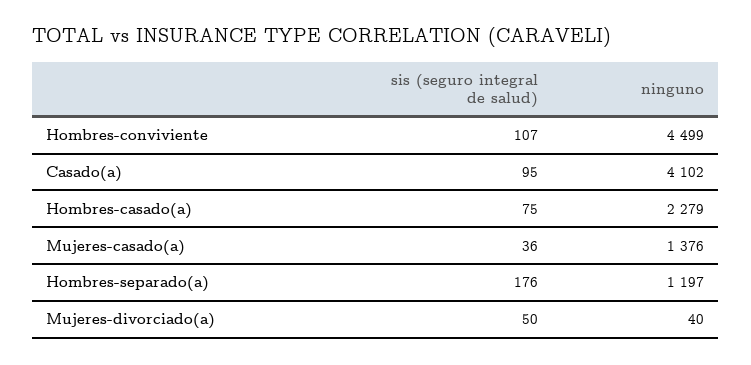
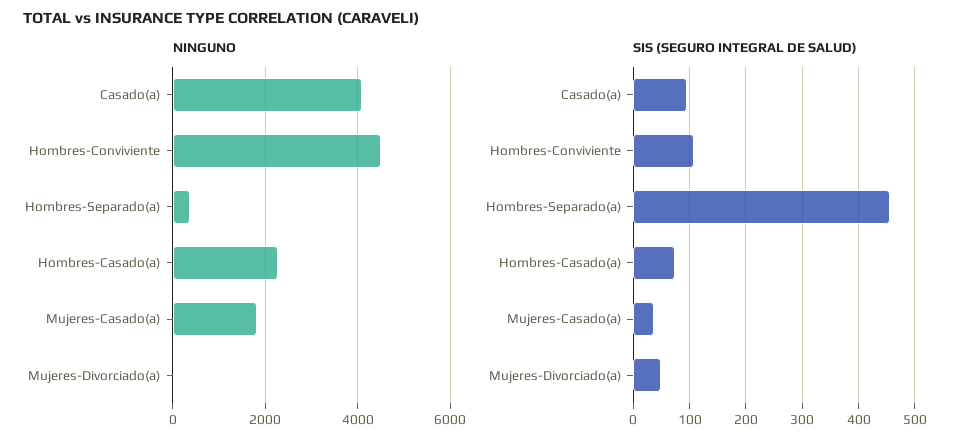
  {
    "sis (seguro integral de salud)": {
      "Hombres-conviviente": 107,
      "Casado(a)": 95,
      "Hombres-casado(a)": 75,
      "Mujeres-casado(a)": 36,
-     "Hombres-separado(a)": 176,
+     "Hombres-separado(a)": 460,
      "Mujeres-divorciado(a)": 50
    },
    "ninguno": {
      "Hombres-conviviente": 4499,
      "Casado(a)": 4102,
      "Hombres-casado(a)": 2279,
-     "Mujeres-casado(a)": 1376,
+     "Mujeres-casado(a)": 1800,
-     "Hombres-separado(a)": 1197,
+     "Hombres-separado(a)": 400,
      "Mujeres-divorciado(a)": 40
    }
  }

